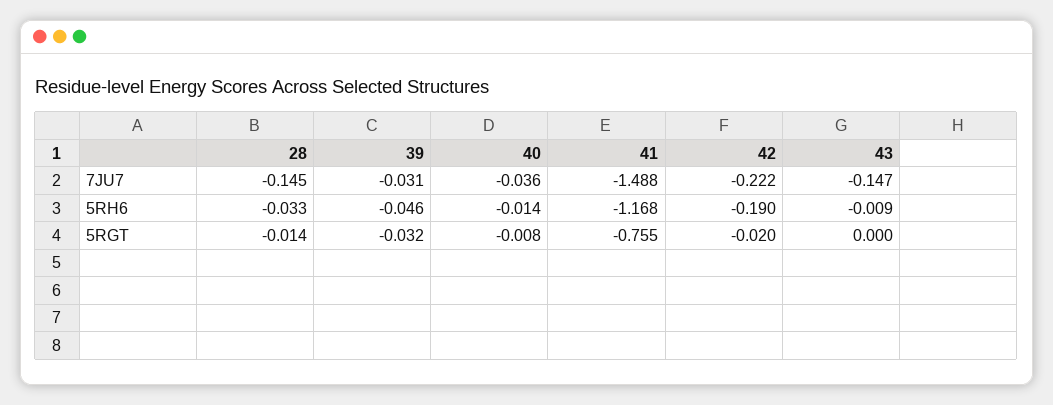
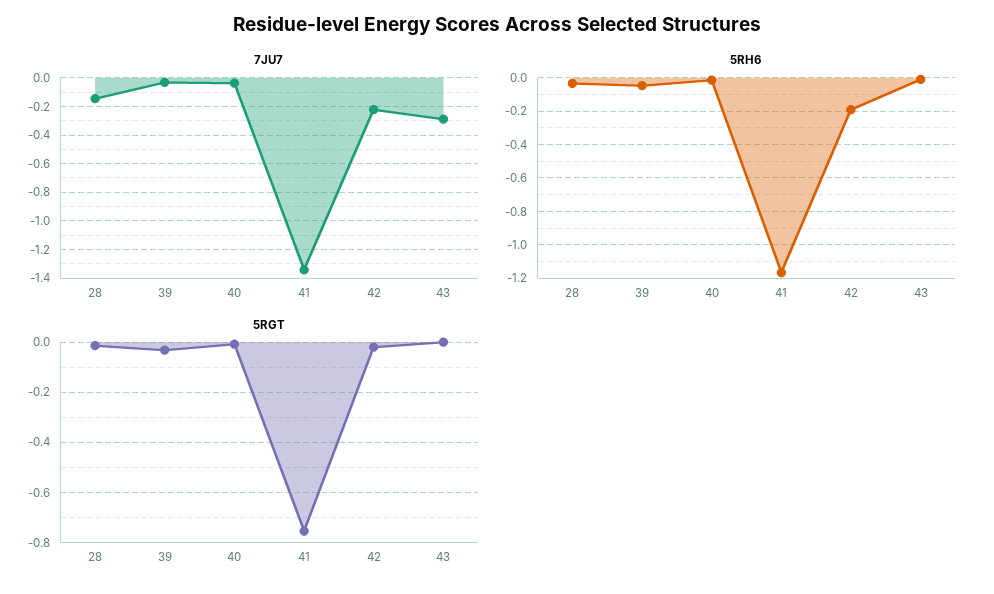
  {
    "7JU7": {
      "28": -0.145,
      "39": -0.031,
      "40": -0.036,
-     "41": -1.488,
+     "41": -1.35,
      "42": -0.222,
-     "43": -0.147
+     "43": -0.3
    },
    "5RH6": {
      "28": -0.033,
      "39": -0.046,
      "40": -0.014,
      "41": -1.168,
      "42": -0.19,
      "43": -0.009
    },
    "5RGT": {
      "28": -0.014,
      "39": -0.032,
      "40": -0.008,
      "41": -0.755,
      "42": -0.02,
      "43": 0
    }
  }

